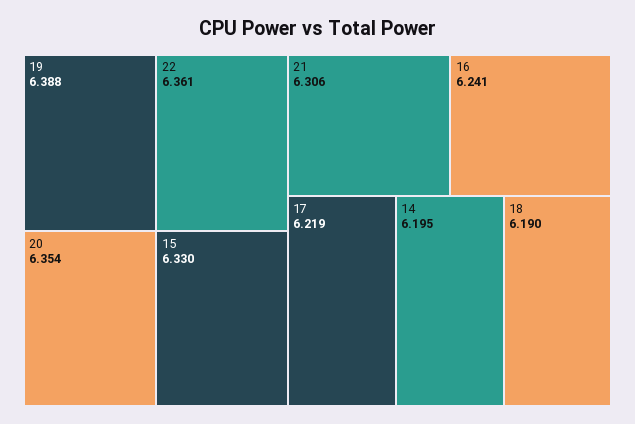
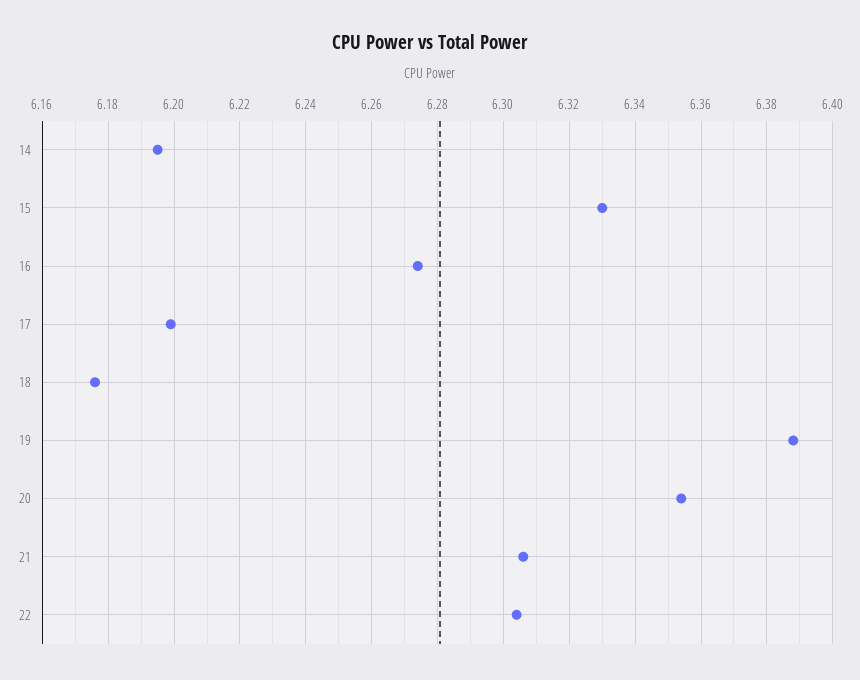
  {
    "19": 6.388,
-   "22": 6.361,
+   "22": 6.305,
    "20": 6.354,
    "15": 6.33,
    "21": 6.306,
-   "16": 6.241,
+   "16": 6.275,
-   "17": 6.219,
+   "17": 6.2,
    "14": 6.195,
-   "18": 6.19
+   "18": 6.175
  }

